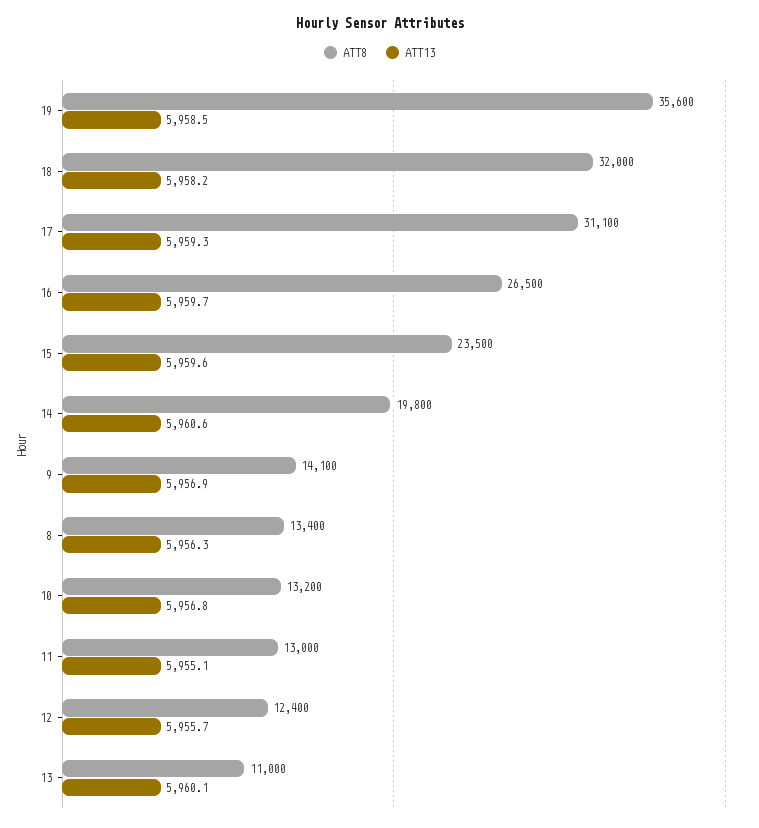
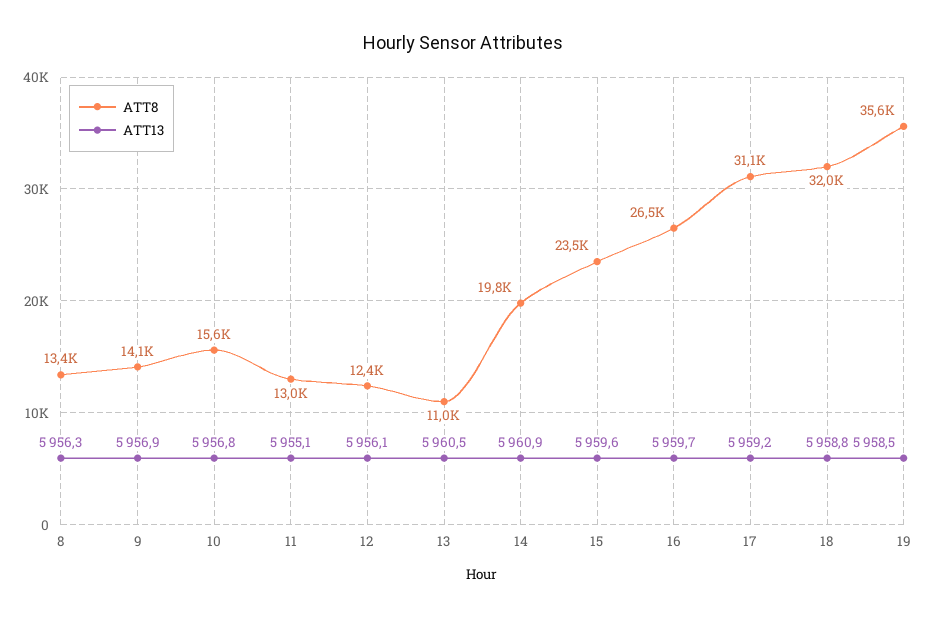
  {
    "ATT8": {
      "19": 35600,
      "18": 32000,
      "17": 31100,
      "16": 26500,
      "15": 23500,
      "14": 19800,
      "9": 14100,
      "8": 13400,
-     "10": 13200,
+     "10": 15600,
      "11": 13000,
      "12": 12400,
      "13": 11000
    },
    "ATT13": {
      "19": 5958.5,
-     "18": 5958.2,
+     "18": 5958.8,
-     "17": 5959.3,
+     "17": 5959.2,
      "16": 5959.7,
      "15": 5959.6,
-     "14": 5960.6,
+     "14": 5960.9,
      "9": 5956.9,
      "8": 5956.3,
      "10": 5956.8,
      "11": 5955.1,
-     "12": 5955.7,
+     "12": 5956.1,
-     "13": 5960.1
+     "13": 5960.5
    }
  }

